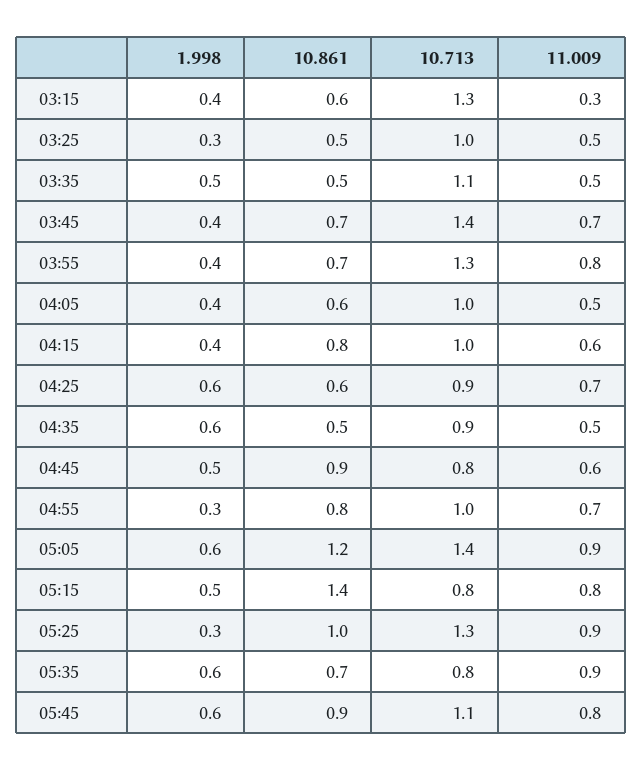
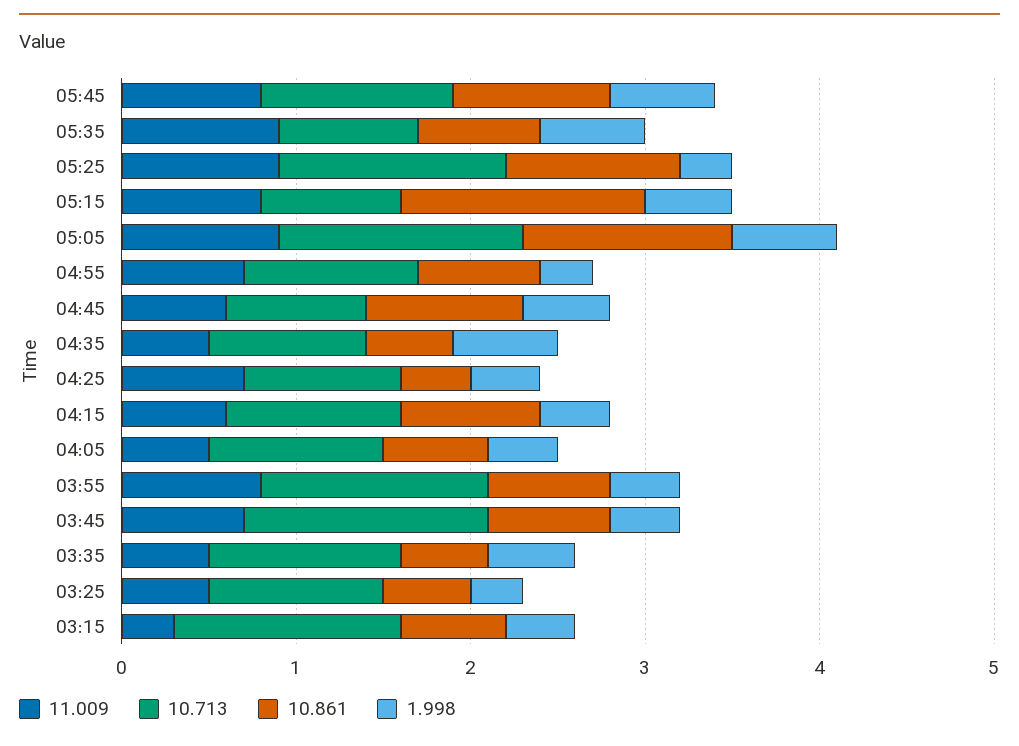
  {
    "1.998": {
      "03:15": 0.4,
      "03:25": 0.3,
      "03:35": 0.5,
      "03:45": 0.4,
      "03:55": 0.4,
      "04:05": 0.4,
      "04:15": 0.4,
-     "04:25": 0.6,
+     "04:25": 0.4,
      "04:35": 0.6,
      "04:45": 0.5,
      "04:55": 0.3,
      "05:05": 0.6,
      "05:15": 0.5,
      "05:25": 0.3,
      "05:35": 0.6,
      "05:45": 0.6
    },
    "10.861": {
      "03:15": 0.6,
      "03:25": 0.5,
      "03:35": 0.5,
      "03:45": 0.7,
      "03:55": 0.7,
      "04:05": 0.6,
      "04:15": 0.8,
-     "04:25": 0.6,
+     "04:25": 0.4,
      "04:35": 0.5,
      "04:45": 0.9,
-     "04:55": 0.8,
+     "04:55": 0.7,
      "05:05": 1.2,
      "05:15": 1.4,
      "05:25": 1,
      "05:35": 0.7,
      "05:45": 0.9
    },
    "10.713": {
      "03:15": 1.3,
      "03:25": 1,
      "03:35": 1.1,
      "03:45": 1.4,
      "03:55": 1.3,
      "04:05": 1,
      "04:15": 1,
      "04:25": 0.9,
      "04:35": 0.9,
      "04:45": 0.8,
      "04:55": 1,
      "05:05": 1.4,
      "05:15": 0.8,
      "05:25": 1.3,
      "05:35": 0.8,
      "05:45": 1.1
    },
    "11.009": {
      "03:15": 0.3,
      "03:25": 0.5,
      "03:35": 0.5,
      "03:45": 0.7,
      "03:55": 0.8,
      "04:05": 0.5,
      "04:15": 0.6,
      "04:25": 0.7,
      "04:35": 0.5,
      "04:45": 0.6,
      "04:55": 0.7,
      "05:05": 0.9,
      "05:15": 0.8,
      "05:25": 0.9,
      "05:35": 0.9,
      "05:45": 0.8
    }
  }

